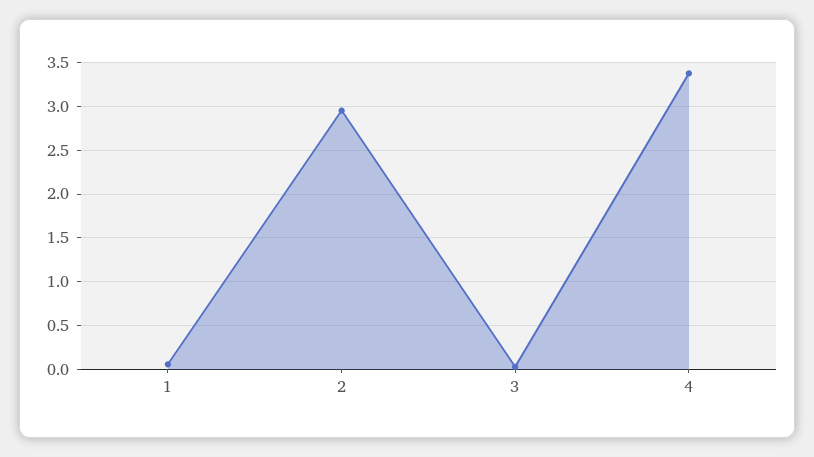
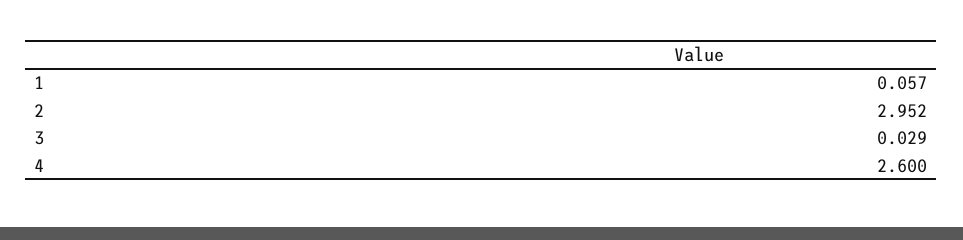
  {
    "1": 0.057,
    "2": 2.952,
    "3": 0.029,
-   "4": 3.4
+   "4": 2.6
  }

